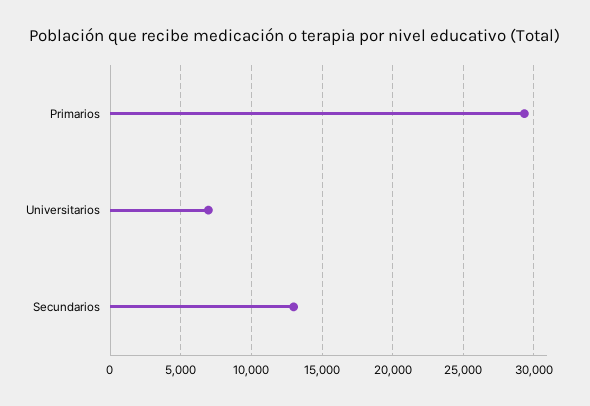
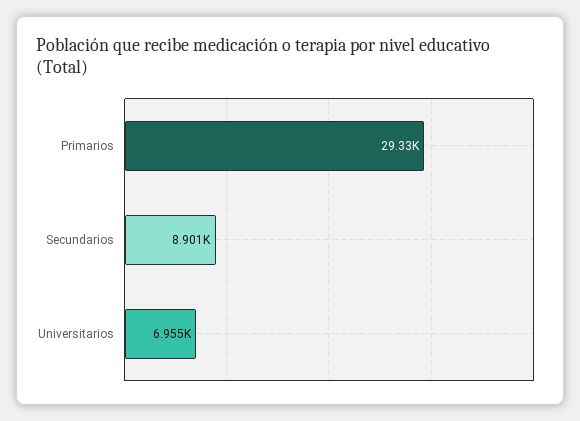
  {
    "Primarios": 29330,
    "Universitarios": 6955,
-   "Secundarios": 13000
+   "Secundarios": 8901
  }

